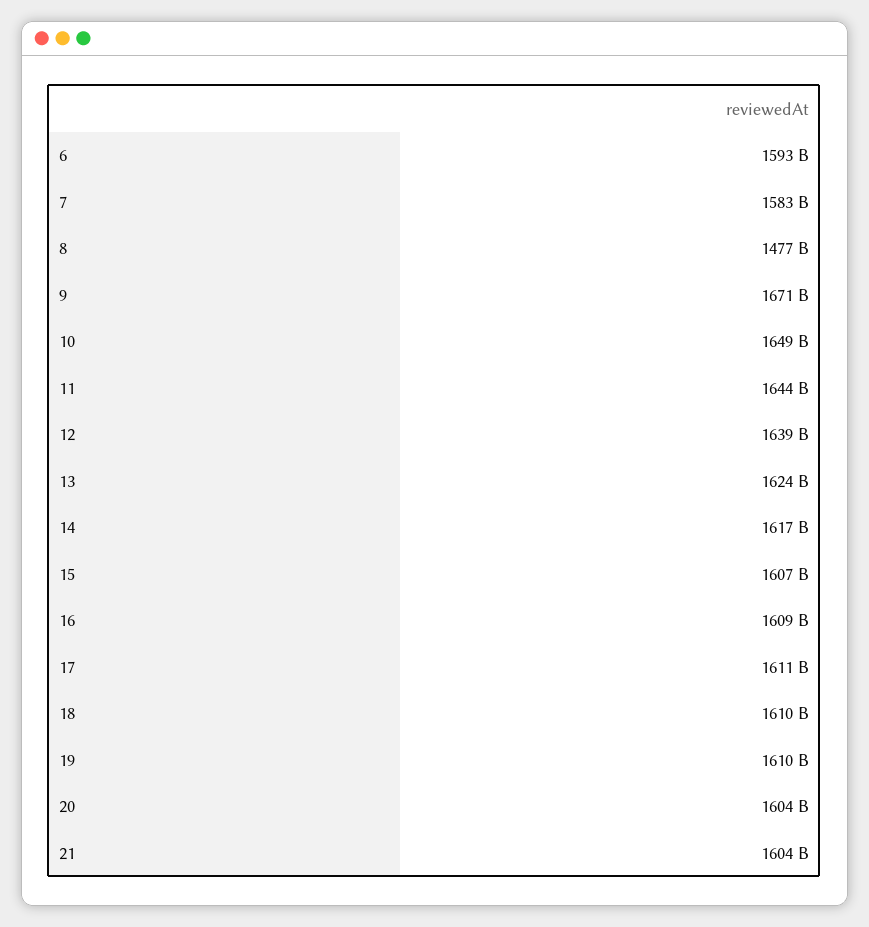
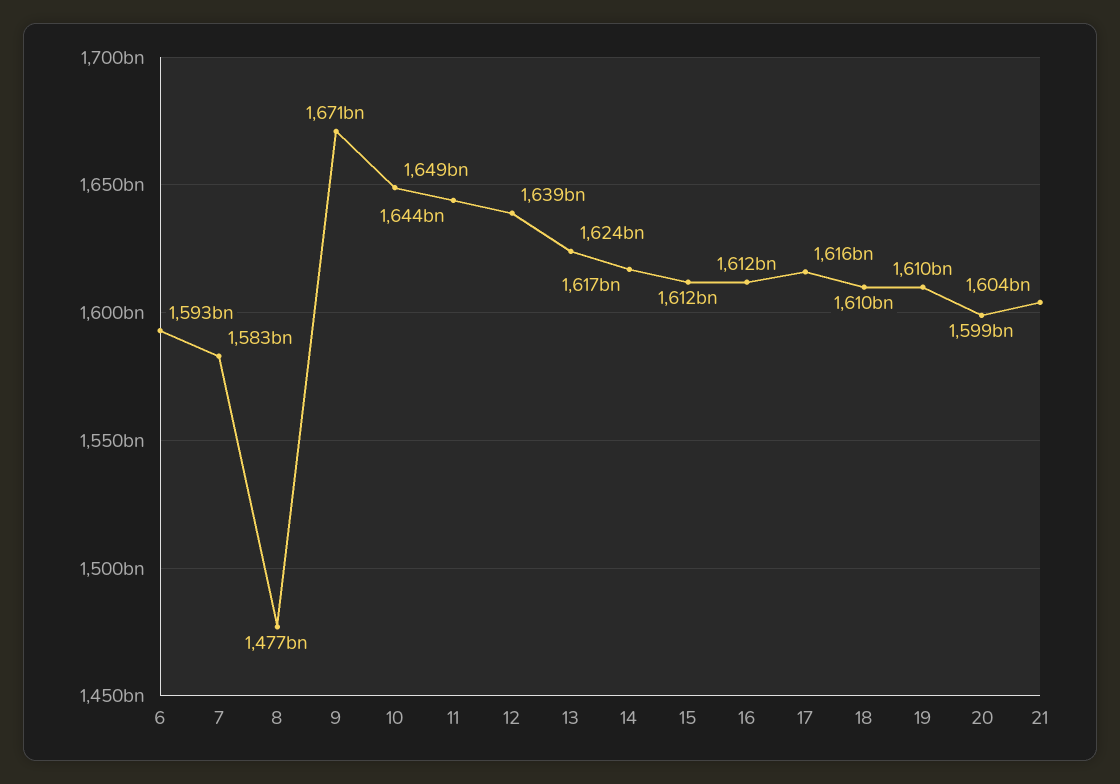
  {
    "6": 1593000000000,
    "7": 1583000000000,
    "8": 1477000000000,
    "9": 1671000000000,
    "10": 1649000000000,
    "11": 1644000000000,
    "12": 1639000000000,
    "13": 1624000000000,
    "14": 1617000000000,
-   "15": 1607000000000,
+   "15": 1612000000000,
-   "16": 1609000000000,
+   "16": 1612000000000,
-   "17": 1611000000000,
+   "17": 1616000000000,
    "18": 1610000000000,
    "19": 1610000000000,
-   "20": 1604000000000,
+   "20": 1599000000000,
    "21": 1604000000000
  }

